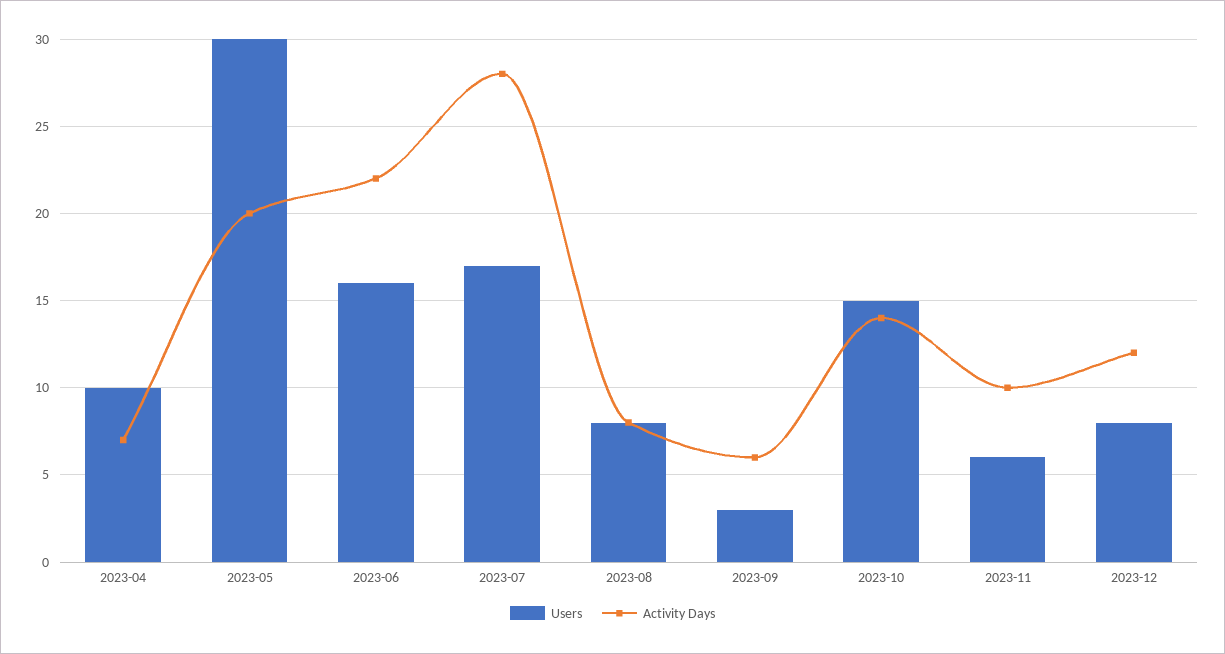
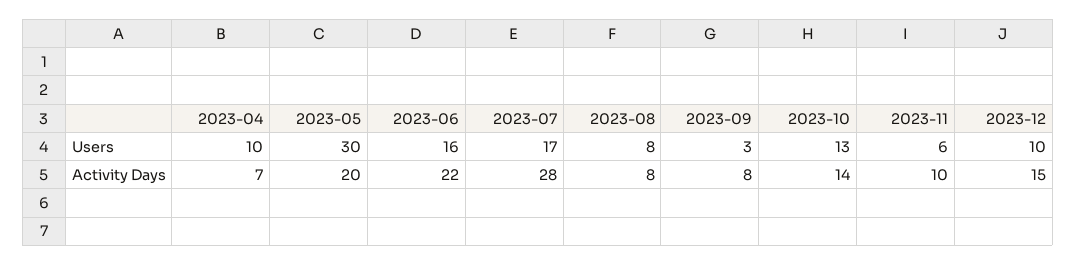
  {
    "Users": {
      "2023-04": 10,
      "2023-05": 30,
      "2023-06": 16,
      "2023-07": 17,
      "2023-08": 8,
      "2023-09": 3,
-     "2023-10": 15,
+     "2023-10": 13,
      "2023-11": 6,
-     "2023-12": 8
+     "2023-12": 10
    },
    "Activity Days": {
      "2023-04": 7,
      "2023-05": 20,
      "2023-06": 22,
      "2023-07": 28,
      "2023-08": 8,
-     "2023-09": 6,
+     "2023-09": 8,
      "2023-10": 14,
      "2023-11": 10,
-     "2023-12": 12
+     "2023-12": 15
    }
  }

